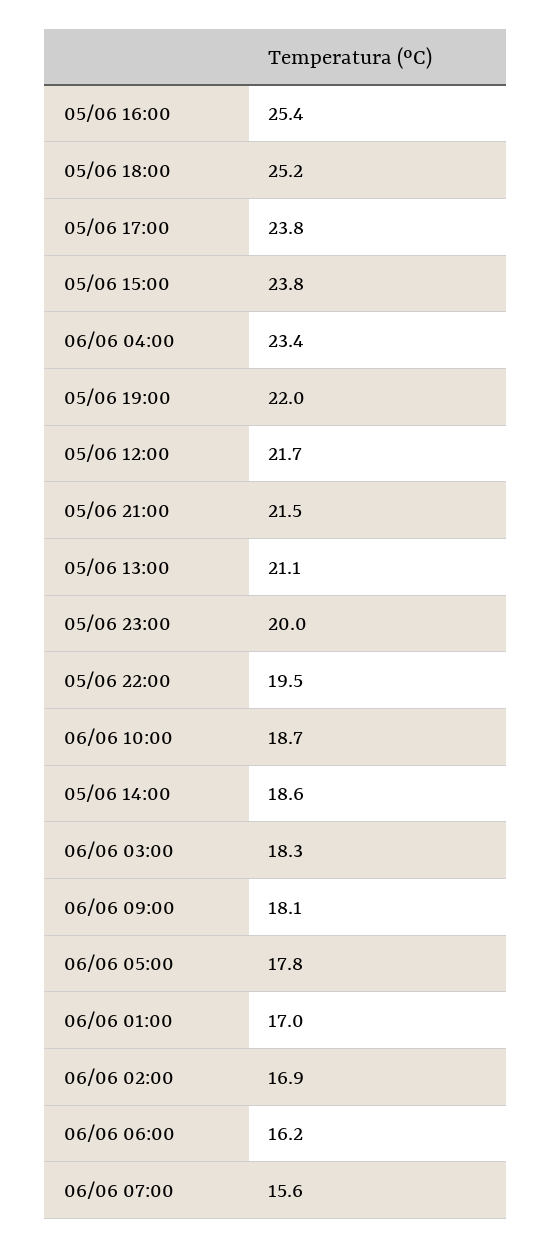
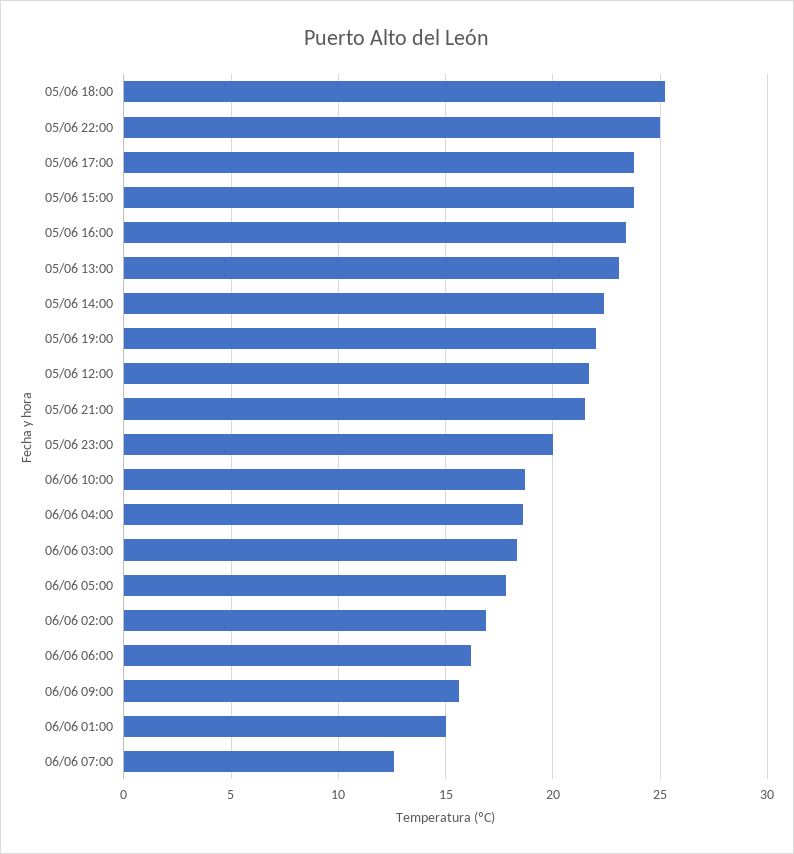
  {
-   "05/06 16:00": 25.4,
+   "05/06 16:00": 23.5,
    "05/06 18:00": 25.2,
    "05/06 17:00": 23.8,
    "05/06 15:00": 23.8,
-   "06/06 04:00": 23.4,
+   "06/06 04:00": 18.5,
    "05/06 19:00": 22,
    "05/06 12:00": 21.7,
    "05/06 21:00": 21.5,
-   "05/06 13:00": 21.1,
+   "05/06 13:00": 23,
    "05/06 23:00": 20,
-   "05/06 22:00": 19.5,
+   "05/06 22:00": 25,
    "06/06 10:00": 18.7,
-   "05/06 14:00": 18.6,
+   "05/06 14:00": 22.5,
    "06/06 03:00": 18.3,
-   "06/06 09:00": 18.1,
+   "06/06 09:00": 15.5,
    "06/06 05:00": 17.8,
-   "06/06 01:00": 17,
+   "06/06 01:00": 15,
    "06/06 02:00": 16.9,
    "06/06 06:00": 16.2,
-   "06/06 07:00": 15.6
+   "06/06 07:00": 12.5
  }

